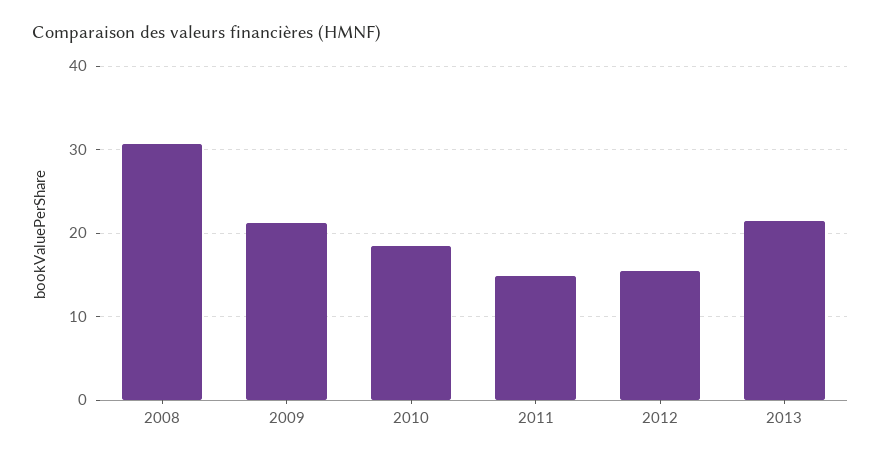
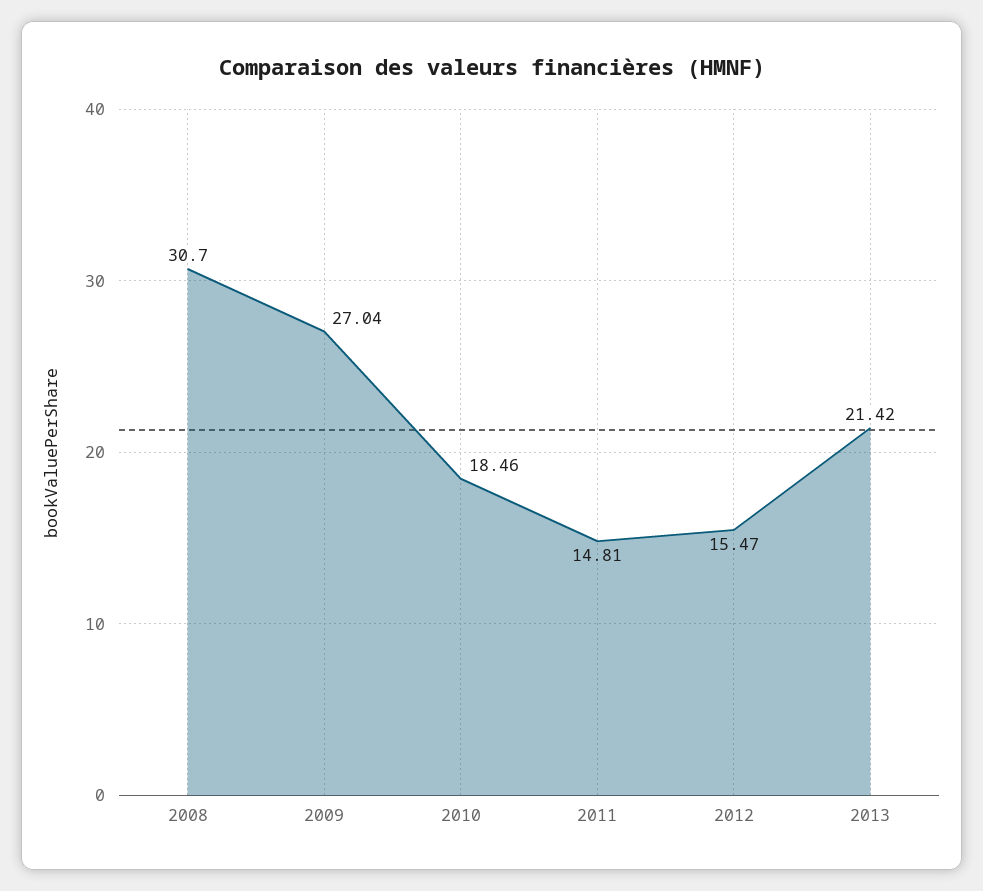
  {
    "2008": 30.7,
-   "2009": 21,
+   "2009": 27.04,
    "2010": 18.46,
    "2011": 14.81,
    "2012": 15.47,
    "2013": 21.42
  }

